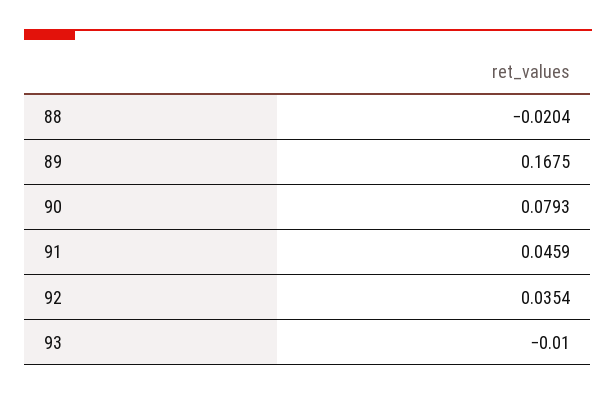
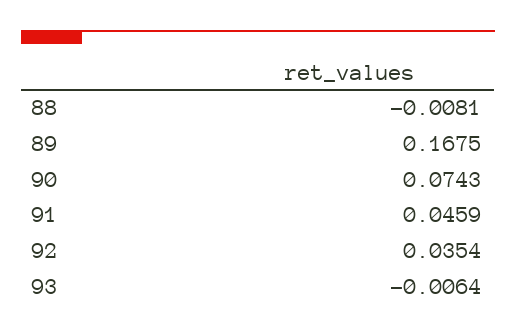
  {
-   "88": -0.0204,
+   "88": -0.0081,
    "89": 0.1675,
-   "90": 0.0793,
+   "90": 0.0743,
    "91": 0.0459,
    "92": 0.0354,
-   "93": -0.01
+   "93": -0.0064
  }

